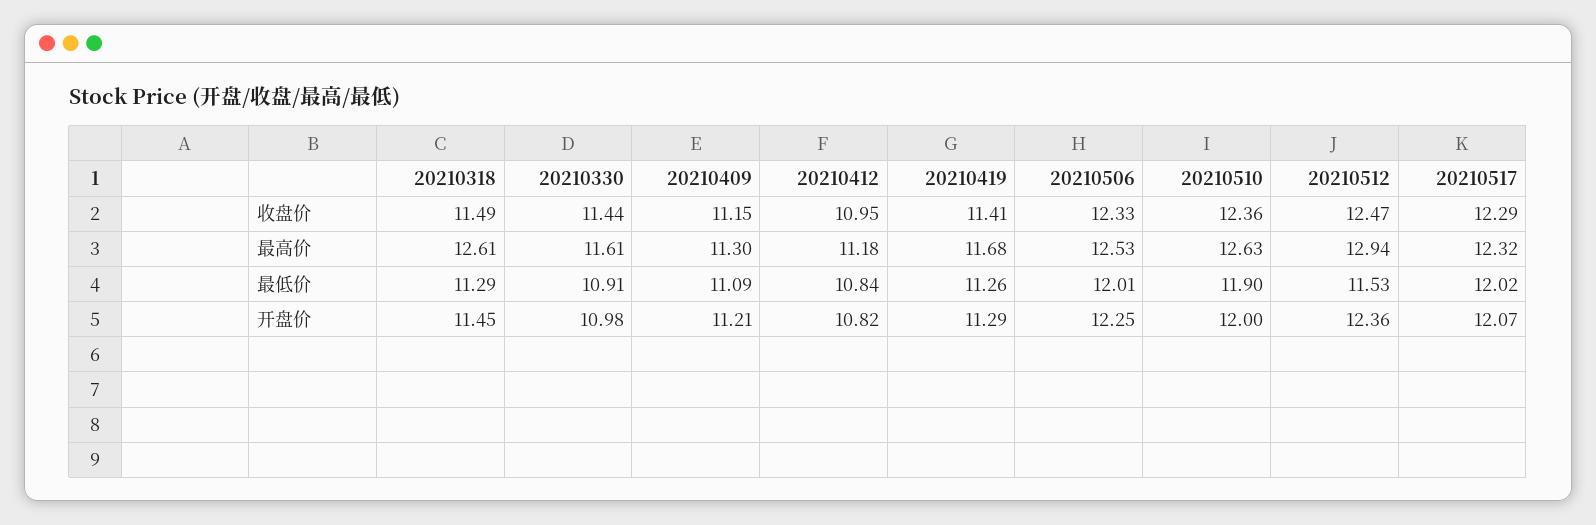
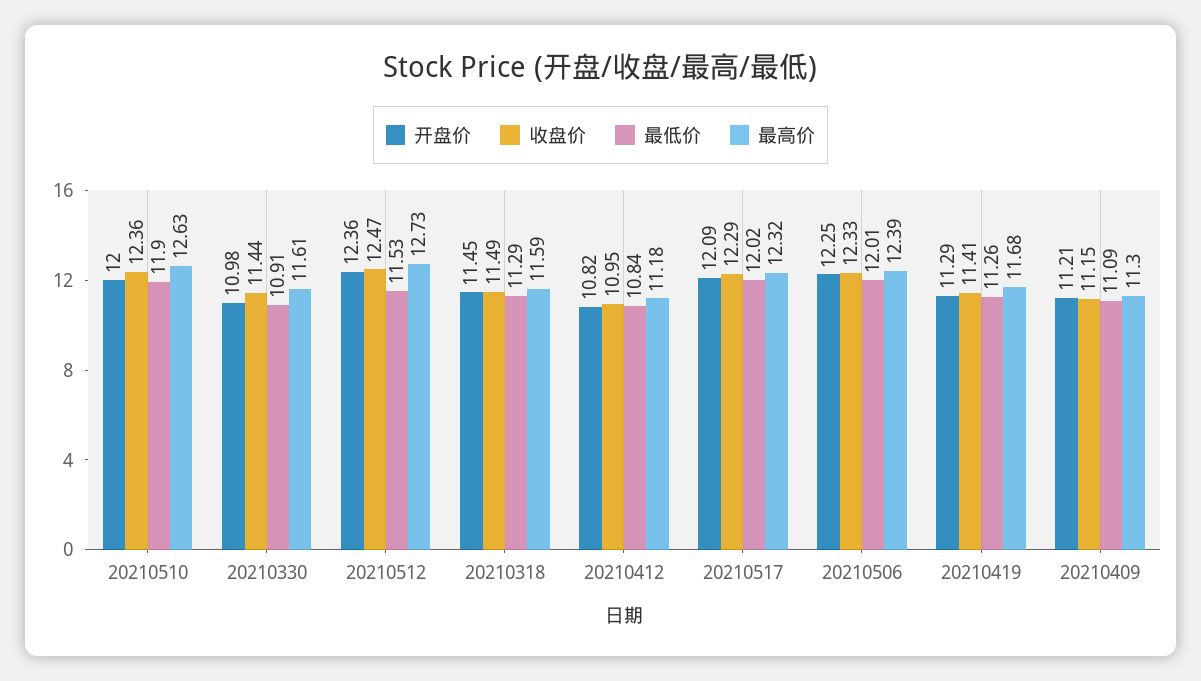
  {
    "收盘价": {
      "20210318": 11.49,
      "20210330": 11.44,
      "20210409": 11.15,
      "20210412": 10.95,
      "20210419": 11.41,
      "20210506": 12.33,
      "20210510": 12.36,
      "20210512": 12.47,
      "20210517": 12.29
    },
    "最高价": {
-     "20210318": 12.61,
+     "20210318": 11.59,
      "20210330": 11.61,
      "20210409": 11.3,
      "20210412": 11.18,
      "20210419": 11.68,
-     "20210506": 12.53,
+     "20210506": 12.39,
      "20210510": 12.63,
-     "20210512": 12.94,
+     "20210512": 12.73,
      "20210517": 12.32
    },
    "最低价": {
      "20210318": 11.29,
      "20210330": 10.91,
      "20210409": 11.09,
      "20210412": 10.84,
      "20210419": 11.26,
      "20210506": 12.01,
      "20210510": 11.9,
      "20210512": 11.53,
      "20210517": 12.02
    },
    "开盘价": {
      "20210318": 11.45,
      "20210330": 10.98,
      "20210409": 11.21,
      "20210412": 10.82,
      "20210419": 11.29,
      "20210506": 12.25,
      "20210510": 12,
      "20210512": 12.36,
-     "20210517": 12.07
+     "20210517": 12.09
    }
  }

